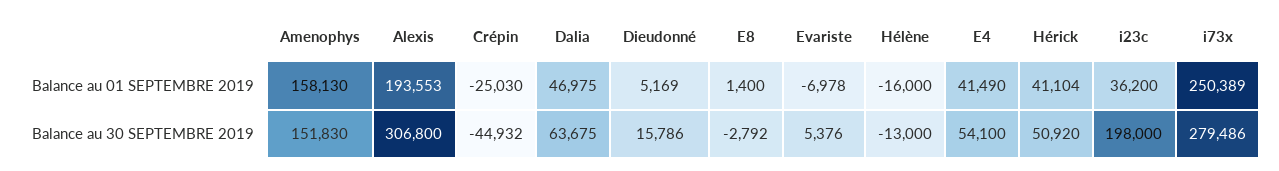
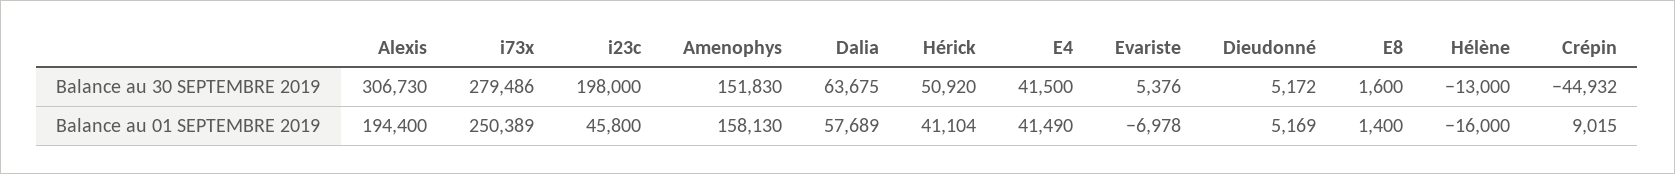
  {
    "Amenophys": {
      "Balance au 01 SEPTEMBRE 2019": 158130,
      "Balance au 30 SEPTEMBRE 2019": 151830
    },
    "Alexis": {
-     "Balance au 01 SEPTEMBRE 2019": 193553,
+     "Balance au 01 SEPTEMBRE 2019": 194400,
-     "Balance au 30 SEPTEMBRE 2019": 306800
+     "Balance au 30 SEPTEMBRE 2019": 306730
    },
    "Crépin": {
-     "Balance au 01 SEPTEMBRE 2019": -25030,
+     "Balance au 01 SEPTEMBRE 2019": 9015,
      "Balance au 30 SEPTEMBRE 2019": -44932
    },
    "Dalia": {
-     "Balance au 01 SEPTEMBRE 2019": 46975,
+     "Balance au 01 SEPTEMBRE 2019": 57689,
      "Balance au 30 SEPTEMBRE 2019": 63675
    },
    "Dieudonné": {
      "Balance au 01 SEPTEMBRE 2019": 5169,
-     "Balance au 30 SEPTEMBRE 2019": 15786
+     "Balance au 30 SEPTEMBRE 2019": 5172
    },
    "E8": {
      "Balance au 01 SEPTEMBRE 2019": 1400,
-     "Balance au 30 SEPTEMBRE 2019": -2792
+     "Balance au 30 SEPTEMBRE 2019": 1600
    },
    "Evariste": {
      "Balance au 01 SEPTEMBRE 2019": -6978,
      "Balance au 30 SEPTEMBRE 2019": 5376
    },
    "Hélène": {
      "Balance au 01 SEPTEMBRE 2019": -16000,
      "Balance au 30 SEPTEMBRE 2019": -13000
    },
    "E4": {
      "Balance au 01 SEPTEMBRE 2019": 41490,
-     "Balance au 30 SEPTEMBRE 2019": 54100
+     "Balance au 30 SEPTEMBRE 2019": 41500
    },
    "Hérick": {
      "Balance au 01 SEPTEMBRE 2019": 41104,
      "Balance au 30 SEPTEMBRE 2019": 50920
    },
    "i23c": {
-     "Balance au 01 SEPTEMBRE 2019": 36200,
+     "Balance au 01 SEPTEMBRE 2019": 45800,
      "Balance au 30 SEPTEMBRE 2019": 198000
    },
    "i73x": {
      "Balance au 01 SEPTEMBRE 2019": 250389,
      "Balance au 30 SEPTEMBRE 2019": 279486
    }
  }

